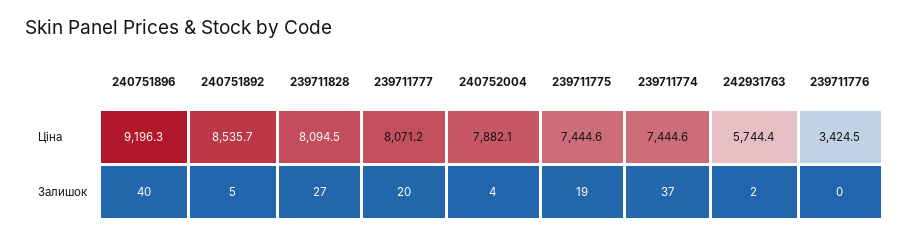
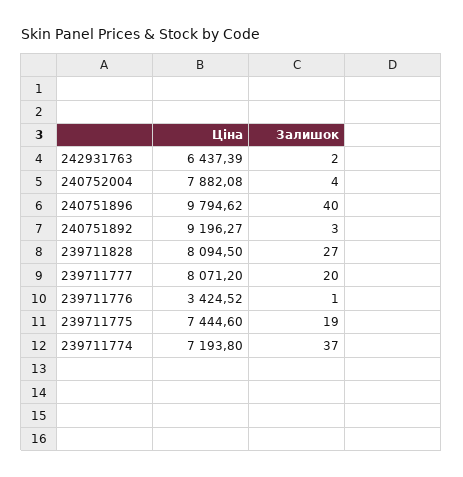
  {
    "240751896": {
-     "Ціна": 9196.3,
+     "Ціна": 9794.62,
      "Залишок": 40
    },
    "240751892": {
-     "Ціна": 8535.7,
+     "Ціна": 9196.27,
-     "Залишок": 5
+     "Залишок": 3
    },
    "239711828": {
      "Ціна": 8094.5,
      "Залишок": 27
    },
    "239711777": {
      "Ціна": 8071.2,
      "Залишок": 20
    },
    "240752004": {
      "Ціна": 7882.08,
      "Залишок": 4
    },
    "239711775": {
      "Ціна": 7444.6,
      "Залишок": 19
    },
    "239711774": {
-     "Ціна": 7444.6,
+     "Ціна": 7193.8,
      "Залишок": 37
    },
    "242931763": {
-     "Ціна": 5744.4,
+     "Ціна": 6437.39,
      "Залишок": 2
    },
    "239711776": {
      "Ціна": 3424.52,
-     "Залишок": 0
+     "Залишок": 1
    }
  }

